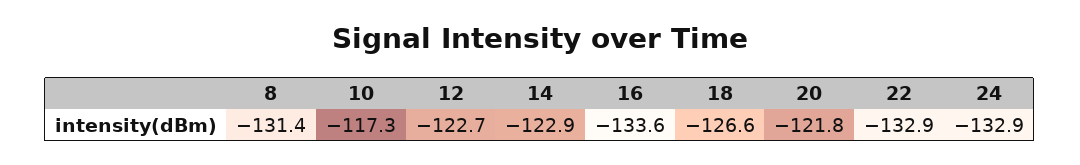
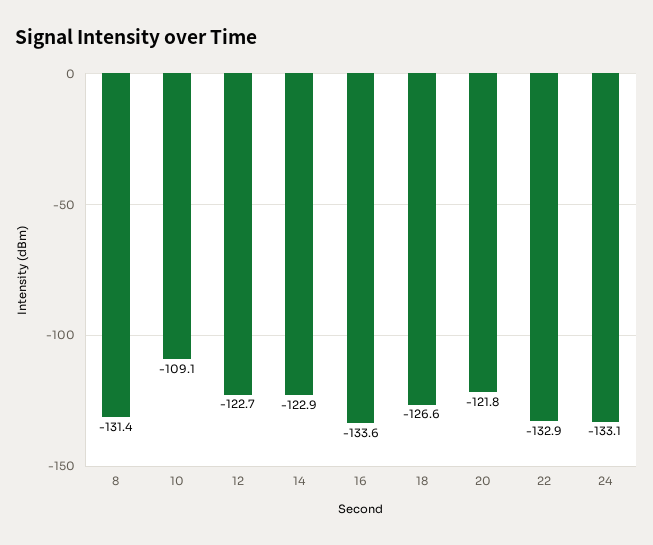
  {
    "8": -131.4,
-   "10": -117.3,
+   "10": -109.1,
    "12": -122.7,
    "14": -122.9,
    "16": -133.6,
    "18": -126.6,
    "20": -121.8,
    "22": -132.9,
-   "24": -132.9
+   "24": -133.1
  }

